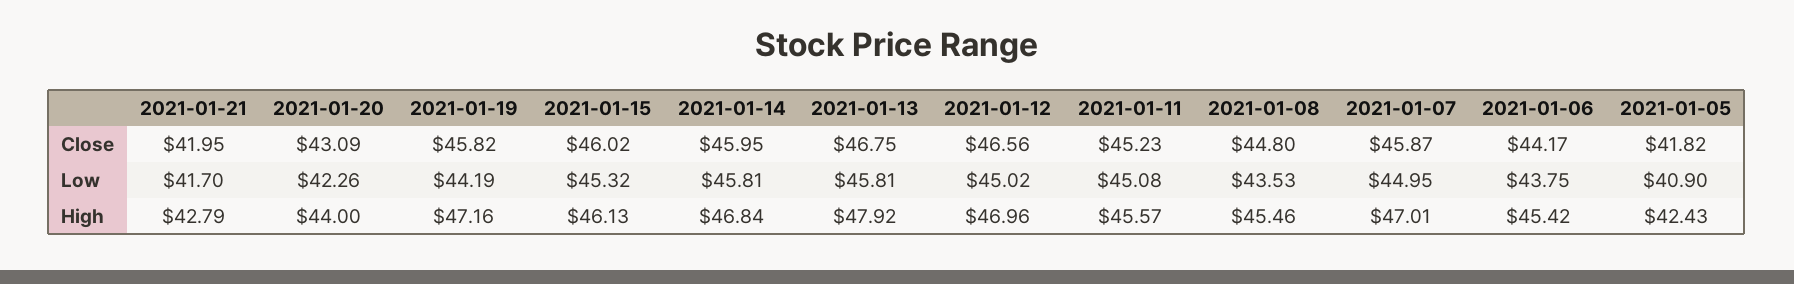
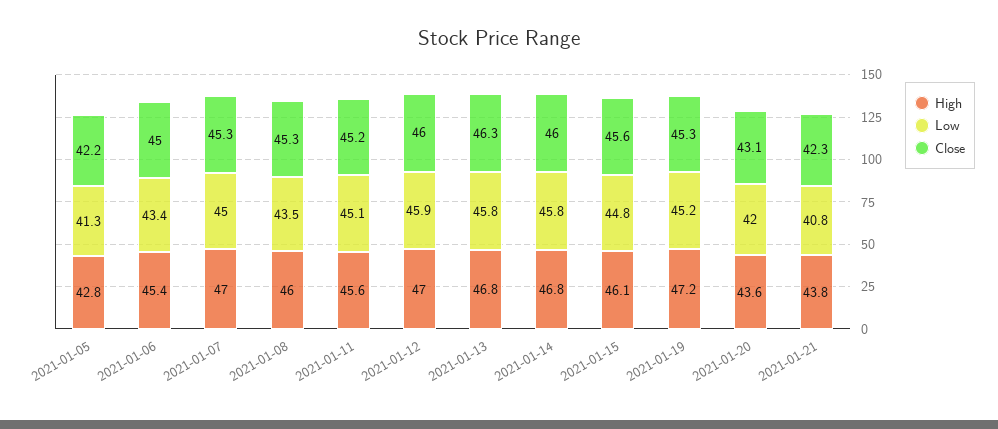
  {
    "Close": {
-     "2021-01-21": 41.95,
+     "2021-01-21": 42.3,
      "2021-01-20": 43.09,
-     "2021-01-19": 45.82,
+     "2021-01-19": 45.3,
-     "2021-01-15": 46.02,
+     "2021-01-15": 45.6,
      "2021-01-14": 45.95,
-     "2021-01-13": 46.75,
+     "2021-01-13": 46.3,
-     "2021-01-12": 46.56,
+     "2021-01-12": 46,
      "2021-01-11": 45.23,
-     "2021-01-08": 44.8,
+     "2021-01-08": 45.3,
-     "2021-01-07": 45.87,
+     "2021-01-07": 45.3,
-     "2021-01-06": 44.17,
+     "2021-01-06": 45,
-     "2021-01-05": 41.82
+     "2021-01-05": 42.2
    },
    "Low": {
-     "2021-01-21": 41.7,
+     "2021-01-21": 40.8,
-     "2021-01-20": 42.26,
+     "2021-01-20": 42,
-     "2021-01-19": 44.19,
+     "2021-01-19": 45.2,
-     "2021-01-15": 45.32,
+     "2021-01-15": 44.8,
      "2021-01-14": 45.81,
      "2021-01-13": 45.81,
-     "2021-01-12": 45.02,
+     "2021-01-12": 45.9,
      "2021-01-11": 45.08,
      "2021-01-08": 43.53,
      "2021-01-07": 44.95,
-     "2021-01-06": 43.75,
+     "2021-01-06": 43.4,
-     "2021-01-05": 40.9
+     "2021-01-05": 41.3
    },
    "High": {
-     "2021-01-21": 42.79,
+     "2021-01-21": 43.8,
-     "2021-01-20": 44,
+     "2021-01-20": 43.6,
      "2021-01-19": 47.16,
      "2021-01-15": 46.13,
      "2021-01-14": 46.84,
-     "2021-01-13": 47.92,
+     "2021-01-13": 46.8,
      "2021-01-12": 46.96,
      "2021-01-11": 45.57,
-     "2021-01-08": 45.46,
+     "2021-01-08": 46,
      "2021-01-07": 47.01,
      "2021-01-06": 45.42,
-     "2021-01-05": 42.43
+     "2021-01-05": 42.8
    }
  }

